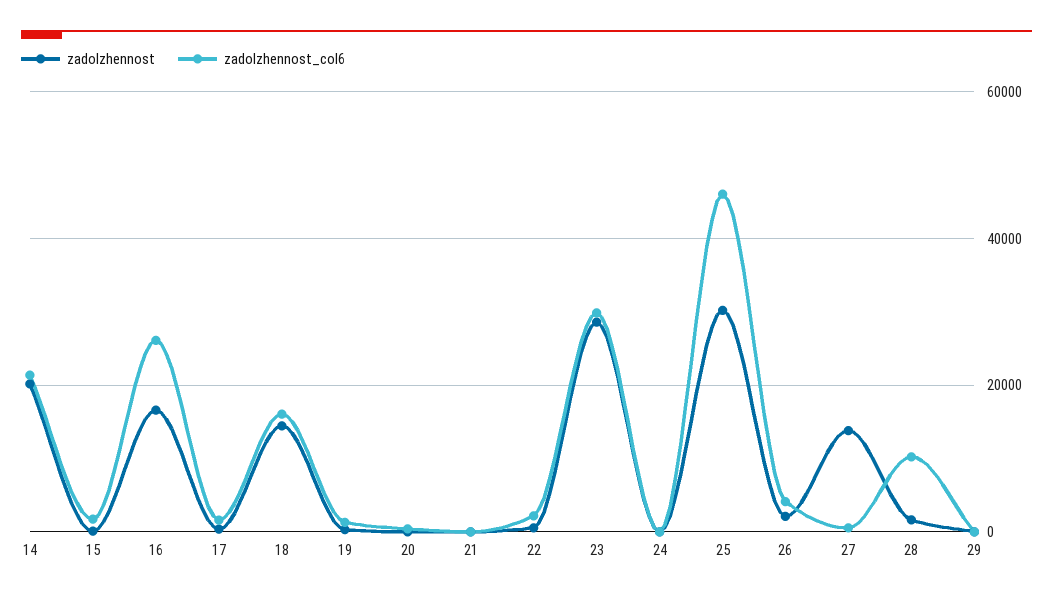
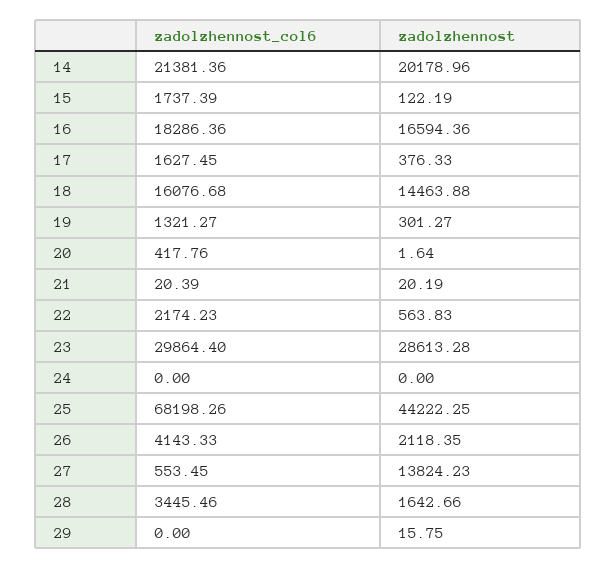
  {
    "zadolzhennost": {
      "14": 20178.96,
      "15": 122.19,
      "16": 16594.36,
      "17": 376.33,
      "18": 14463.88,
      "19": 301.27,
      "20": 1.64,
      "21": 20.19,
      "22": 563.83,
      "23": 28613.28,
      "24": 0,
-     "25": 30000,
+     "25": 44222.25,
      "26": 2118.35,
      "27": 13824.23,
      "28": 1642.66,
      "29": 15.75
    },
    "zadolzhennost_col6": {
      "14": 21381.36,
      "15": 1737.39,
-     "16": 26000,
+     "16": 18286.36,
      "17": 1627.45,
      "18": 16076.68,
      "19": 1321.27,
      "20": 417.76,
      "21": 20.39,
      "22": 2174.23,
      "23": 29864.4,
      "24": 0,
-     "25": 46000,
+     "25": 68198.26,
      "26": 4143.33,
      "27": 553.45,
-     "28": 10000,
+     "28": 3445.46,
      "29": 0
    }
  }

